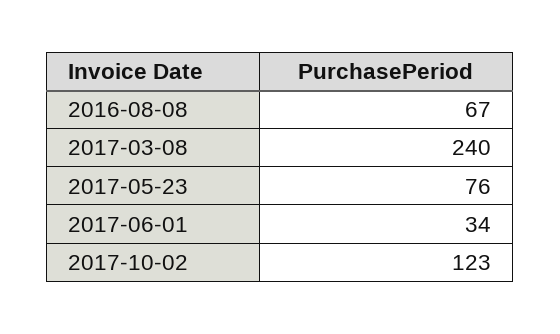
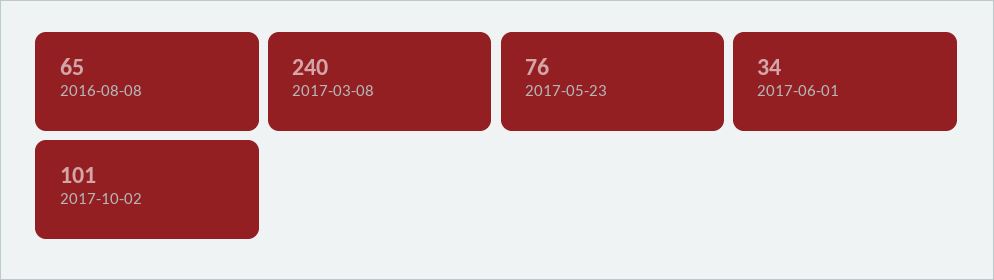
  {
-   "2016-08-08": 67,
+   "2016-08-08": 65,
    "2017-03-08": 240,
    "2017-05-23": 76,
    "2017-06-01": 34,
-   "2017-10-02": 123
+   "2017-10-02": 101
  }

